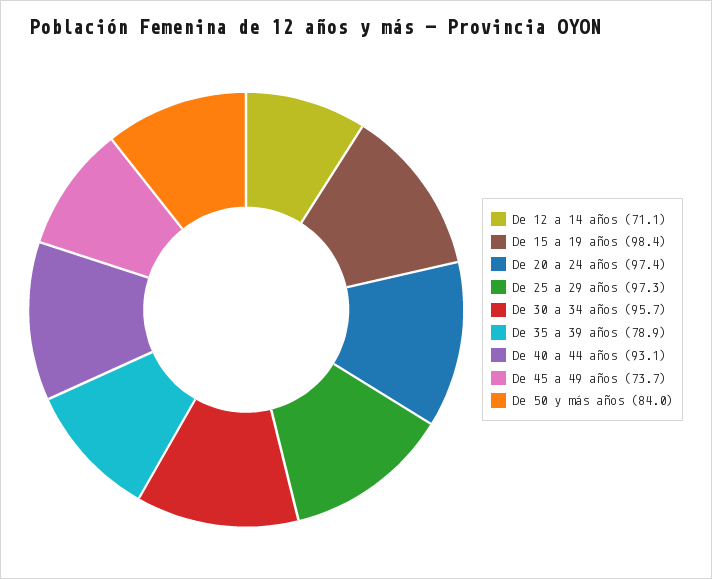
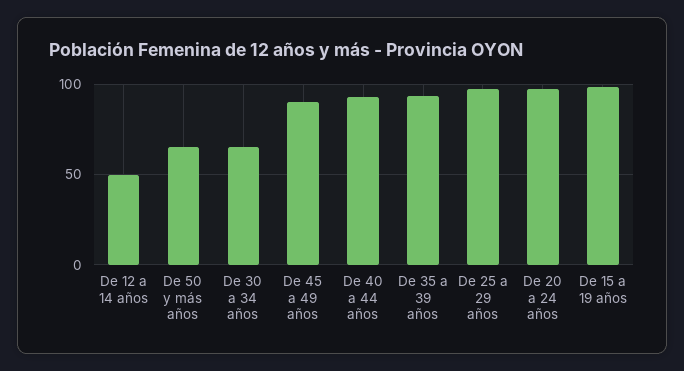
  {
-   "De 12 a 14 años": 71.1,
+   "De 12 a 14 años": 50,
    "De 15 a 19 años": 98.4,
    "De 20 a 24 años": 97.4,
    "De 25 a 29 años": 97.3,
-   "De 30 a 34 años": 95.7,
+   "De 30 a 34 años": 65,
-   "De 35 a 39 años": 78.9,
+   "De 35 a 39 años": 95,
    "De 40 a 44 años": 93.1,
-   "De 45 a 49 años": 73.7,
+   "De 45 a 49 años": 90,
-   "De 50 y más años": 84
+   "De 50 y más años": 65
  }

